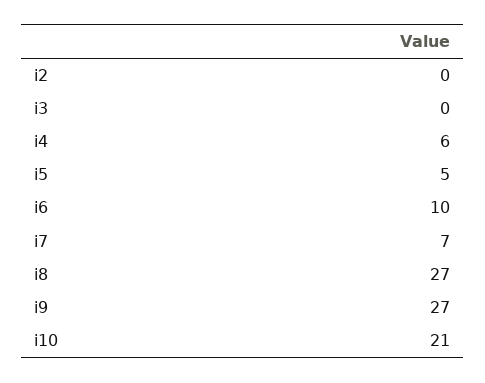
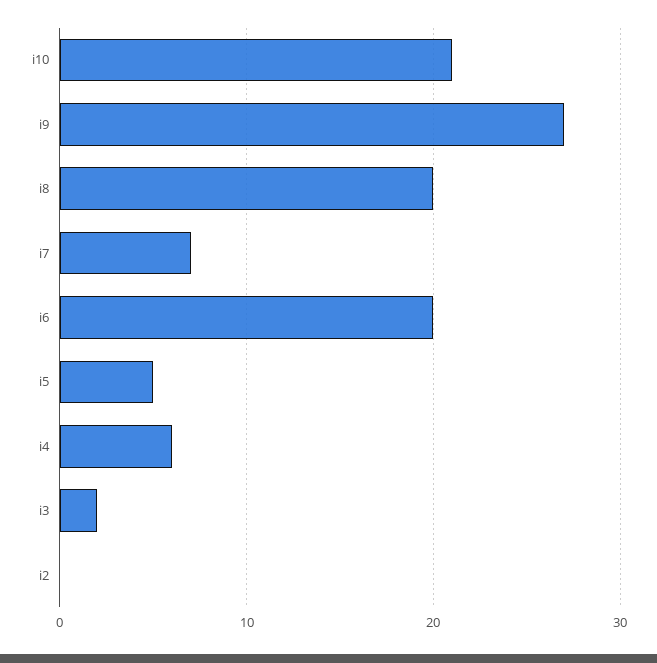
  {
    "i2": 0,
-   "i3": 0,
+   "i3": 2,
    "i4": 6,
    "i5": 5,
-   "i6": 10,
+   "i6": 20,
    "i7": 7,
-   "i8": 27,
+   "i8": 20,
    "i9": 27,
    "i10": 21
  }

